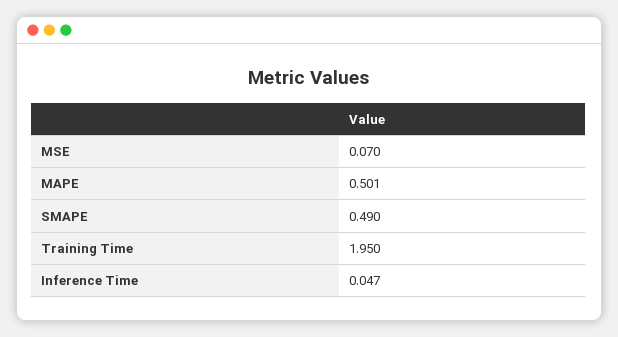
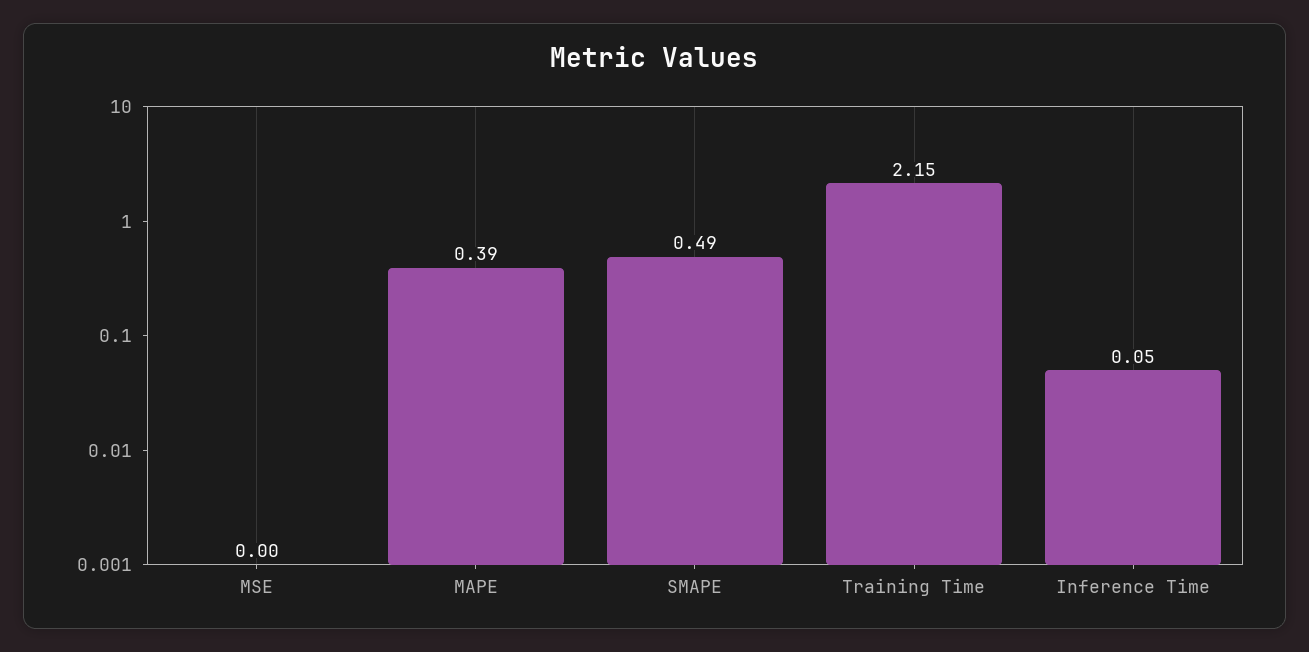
  {
-   "MSE": 0.07,
+   "MSE": 0,
-   "MAPE": 0.501,
+   "MAPE": 0.39,
    "SMAPE": 0.49,
-   "Training Time": 1.95,
+   "Training Time": 2.15,
    "Inference Time": 0.047
  }

